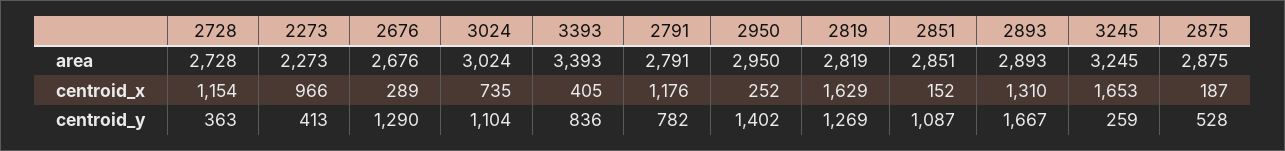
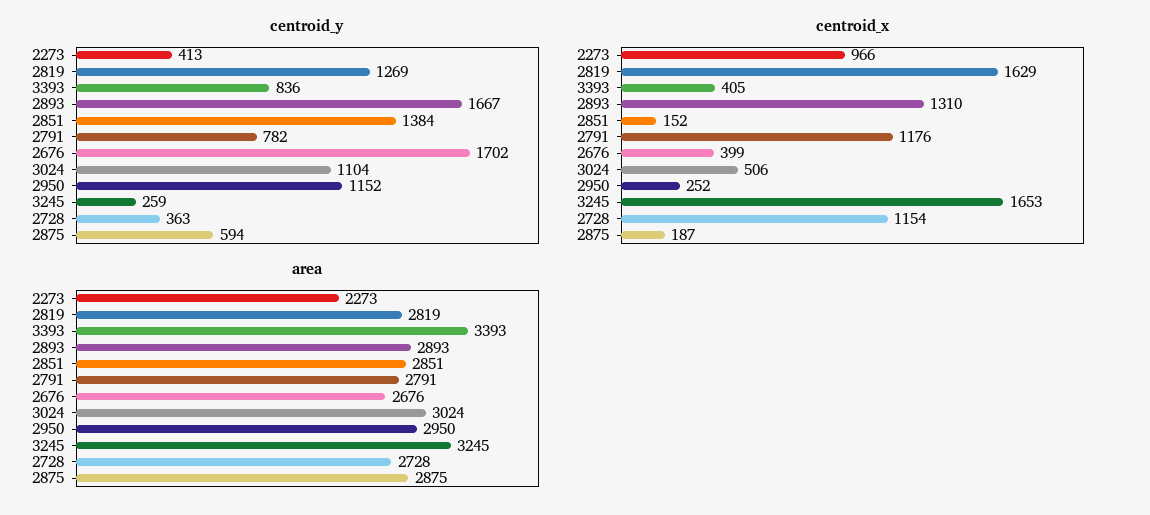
  {
    "area": {
      "2728": 2728,
      "2273": 2273,
      "2676": 2676,
      "3024": 3024,
      "3393": 3393,
      "2791": 2791,
      "2950": 2950,
      "2819": 2819,
      "2851": 2851,
      "2893": 2893,
      "3245": 3245,
      "2875": 2875
    },
    "centroid_x": {
      "2728": 1154,
      "2273": 966,
-     "2676": 289,
+     "2676": 399,
-     "3024": 735,
+     "3024": 506,
      "3393": 405,
      "2791": 1176,
      "2950": 252,
      "2819": 1629,
      "2851": 152,
      "2893": 1310,
      "3245": 1653,
      "2875": 187
    },
    "centroid_y": {
      "2728": 363,
      "2273": 413,
-     "2676": 1290,
+     "2676": 1702,
      "3024": 1104,
      "3393": 836,
      "2791": 782,
-     "2950": 1402,
+     "2950": 1152,
      "2819": 1269,
-     "2851": 1087,
+     "2851": 1384,
      "2893": 1667,
      "3245": 259,
-     "2875": 528
+     "2875": 594
    }
  }

